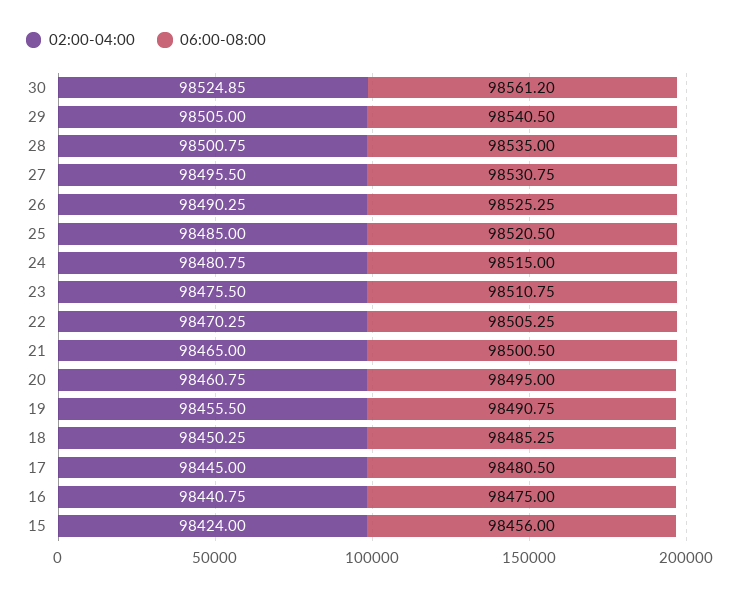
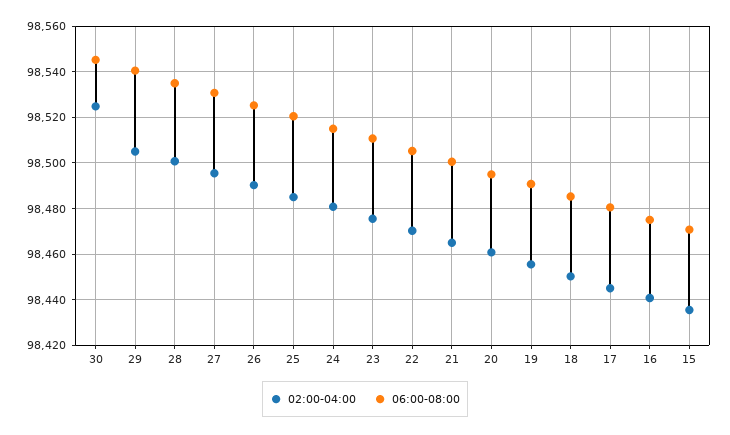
  {
    "02:00-04:00": {
      "30": 98524.85,
      "29": 98505,
      "28": 98500.75,
      "27": 98495.5,
      "26": 98490.25,
      "25": 98485,
      "24": 98480.75,
      "23": 98475.5,
      "22": 98470.25,
      "21": 98465,
      "20": 98460.75,
      "19": 98455.5,
      "18": 98450.25,
      "17": 98445,
      "16": 98440.75,
-     "15": 98424
+     "15": 98435
    },
    "06:00-08:00": {
-     "30": 98561.2,
+     "30": 98545,
      "29": 98540.5,
      "28": 98535,
      "27": 98530.75,
      "26": 98525.25,
      "25": 98520.5,
      "24": 98515,
      "23": 98510.75,
      "22": 98505.25,
      "21": 98500.5,
      "20": 98495,
      "19": 98490.75,
      "18": 98485.25,
      "17": 98480.5,
      "16": 98475,
-     "15": 98456
+     "15": 98470
    }
  }

